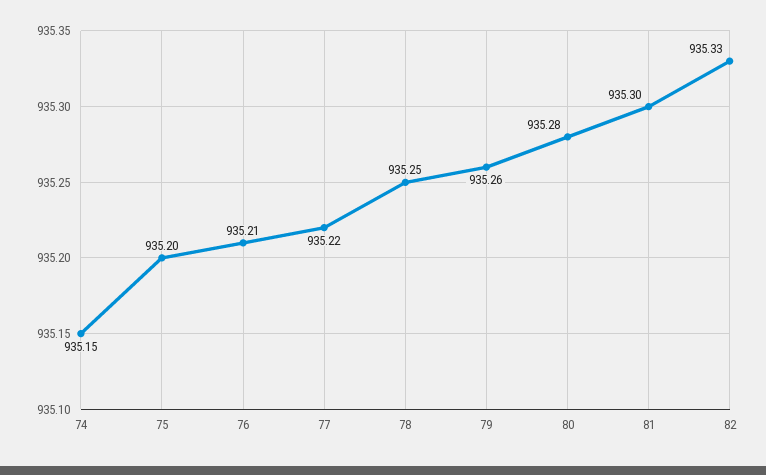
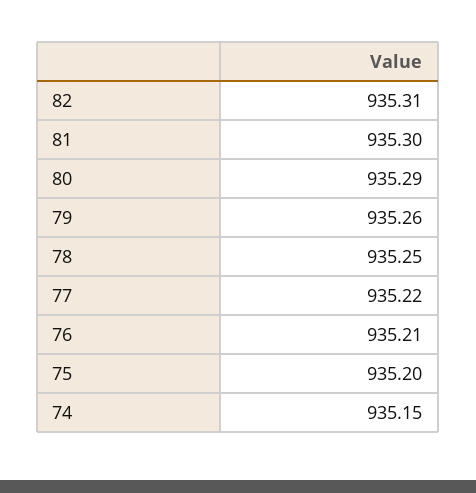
  {
    "74": 935.15,
    "75": 935.2,
    "76": 935.21,
    "77": 935.22,
    "78": 935.25,
    "79": 935.26,
-   "80": 935.28,
+   "80": 935.29,
    "81": 935.3,
-   "82": 935.33
+   "82": 935.31
  }

